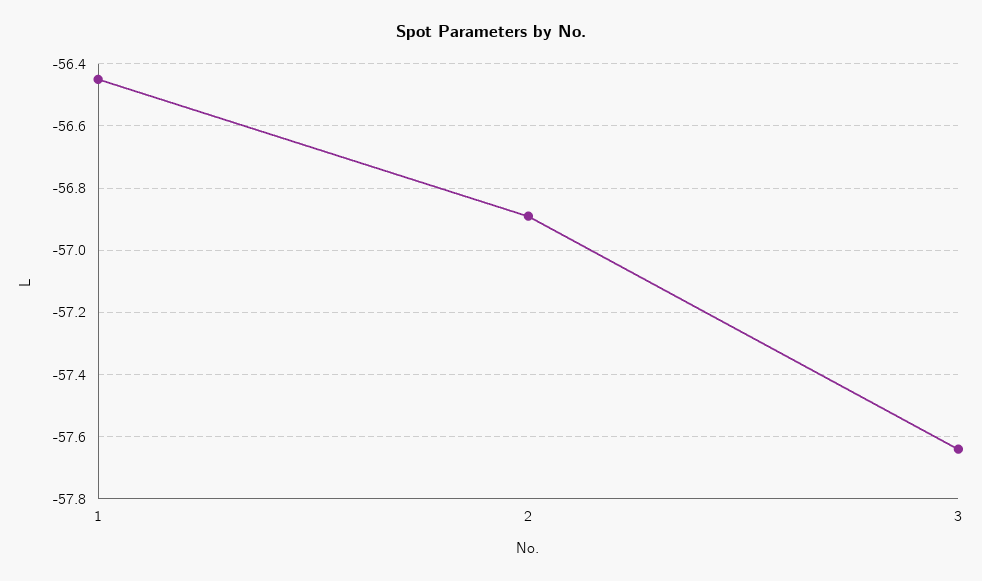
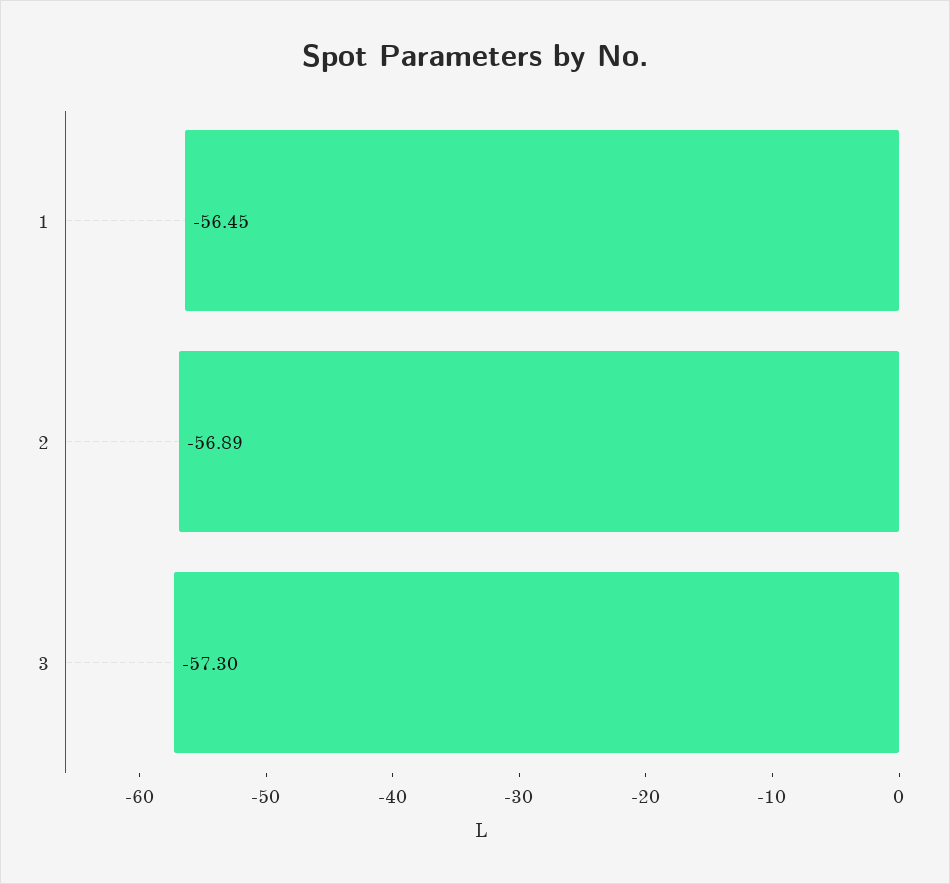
  {
    "1": -56.45,
    "2": -56.89,
-   "3": -57.65
+   "3": -57.3
  }

